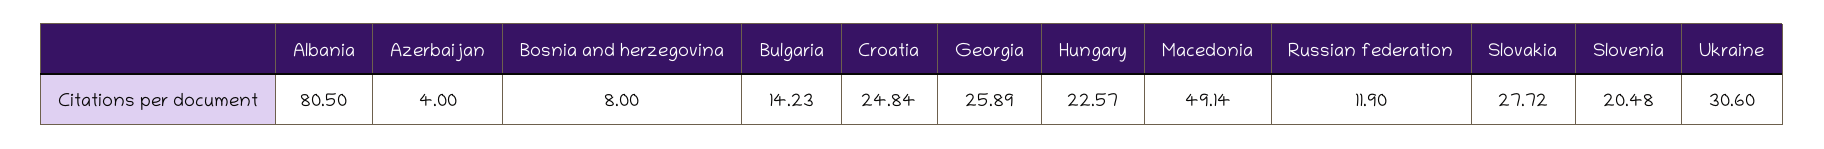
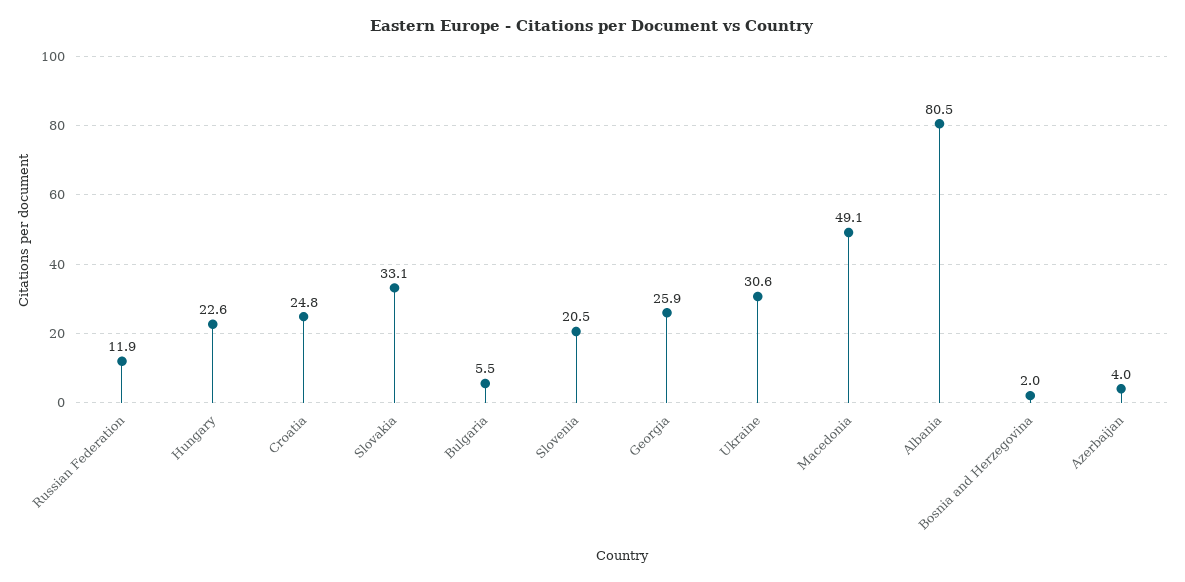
  {
    "Albania": 80.5,
    "Azerbaijan": 4,
-   "Bosnia and herzegovina": 8,
+   "Bosnia and herzegovina": 2,
-   "Bulgaria": 14.23,
+   "Bulgaria": 5.5,
    "Croatia": 24.84,
    "Georgia": 25.89,
    "Hungary": 22.57,
    "Macedonia": 49.14,
    "Russian federation": 11.9,
-   "Slovakia": 27.72,
+   "Slovakia": 33.1,
    "Slovenia": 20.48,
    "Ukraine": 30.6
  }

